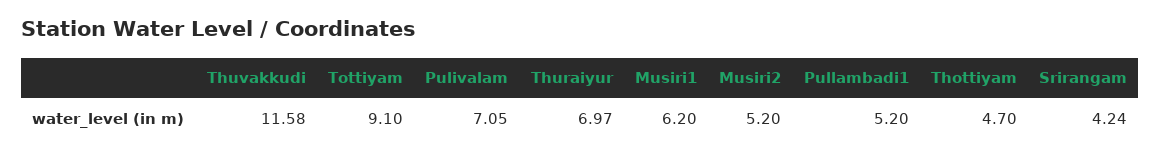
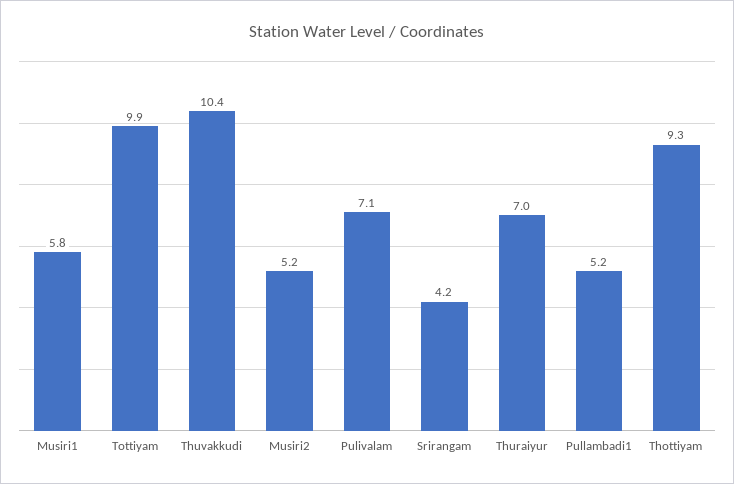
  {
-   "Thuvakkudi": 11.58,
+   "Thuvakkudi": 10.4,
-   "Tottiyam": 9.1,
+   "Tottiyam": 9.9,
    "Pulivalam": 7.05,
    "Thuraiyur": 6.97,
-   "Musiri1": 6.2,
+   "Musiri1": 5.8,
    "Musiri2": 5.2,
    "Pullambadi1": 5.2,
-   "Thottiyam": 4.7,
+   "Thottiyam": 9.3,
    "Srirangam": 4.24
  }

